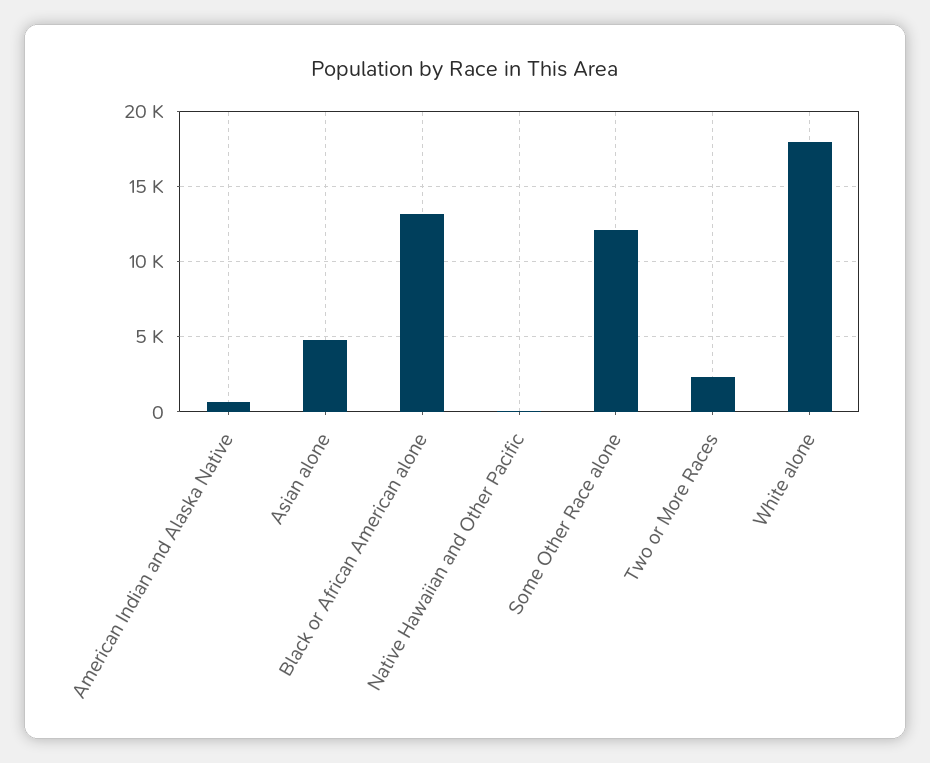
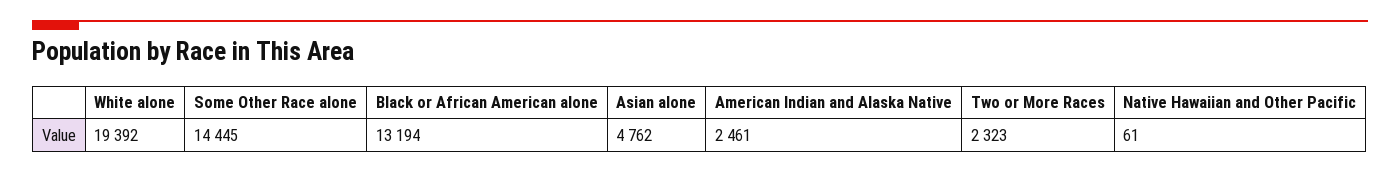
  {
-   "American Indian and Alaska Native": 500,
+   "American Indian and Alaska Native": 2461,
    "Asian alone": 4762,
    "Black or African American alone": 13194,
    "Native Hawaiian and Other Pacific": 61,
-   "Some Other Race alone": 12000,
+   "Some Other Race alone": 14445,
    "Two or More Races": 2323,
-   "White alone": 18000
+   "White alone": 19392
  }

